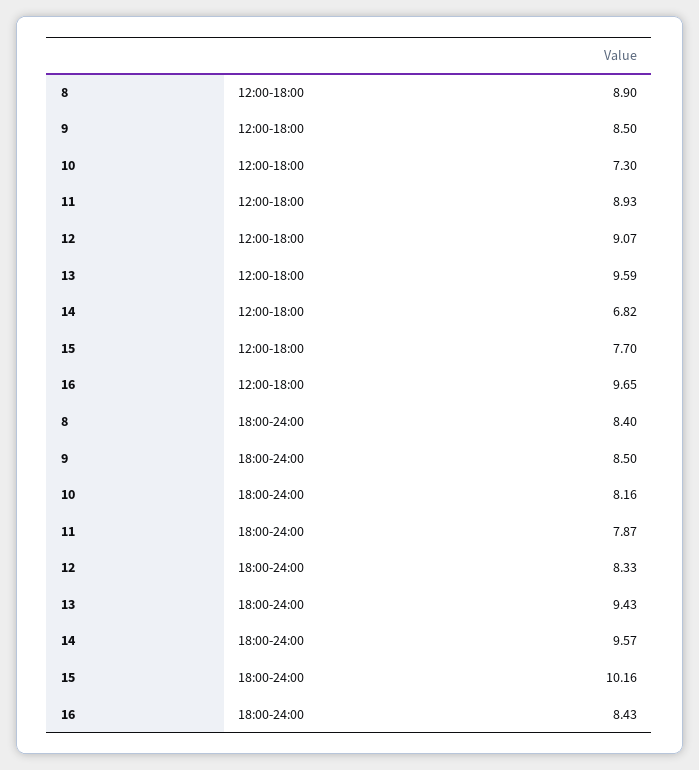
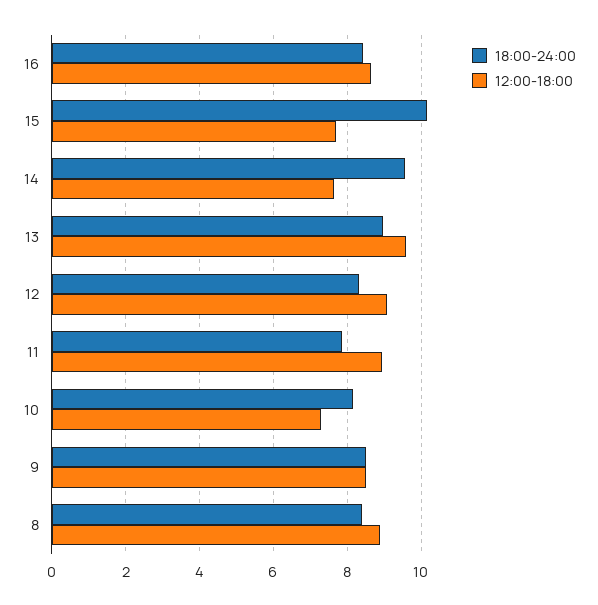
  {
    "12:00-18:00": {
      "8": 8.9,
      "9": 8.5,
      "10": 7.3,
      "11": 8.93,
      "12": 9.07,
      "13": 9.59,
-     "14": 6.82,
+     "14": 7.6,
      "15": 7.7,
-     "16": 9.65
+     "16": 8.6
    },
    "18:00-24:00": {
      "8": 8.4,
      "9": 8.5,
      "10": 8.16,
      "11": 7.87,
      "12": 8.33,
-     "13": 9.43,
+     "13": 9,
      "14": 9.57,
      "15": 10.16,
      "16": 8.43
    }
  }

